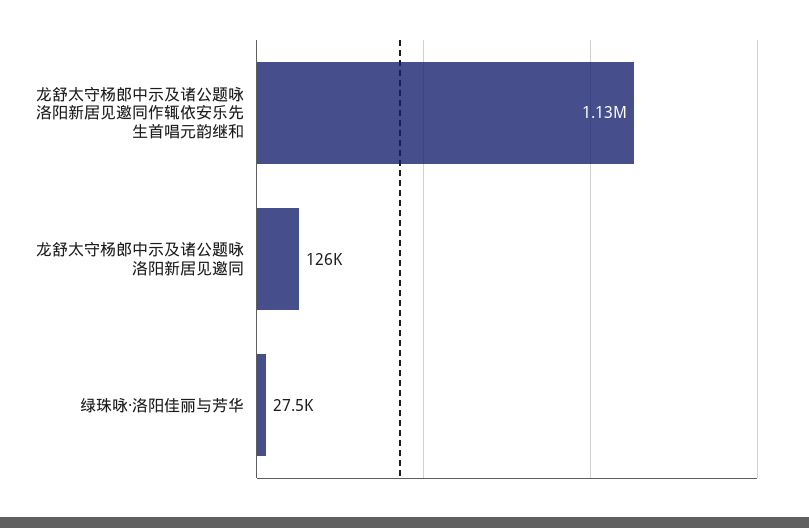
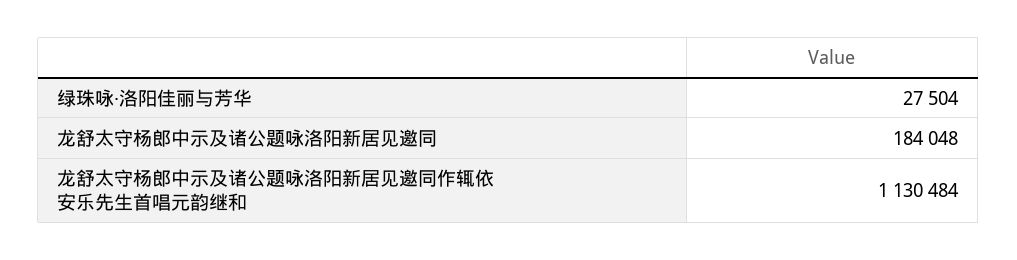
  {
    "龙舒太守杨郎中示及诸公题咏洛阳新居见邀同作辄依安乐先生首唱元韵继和": 1130484,
-   "龙舒太守杨郎中示及诸公题咏洛阳新居见邀同": 126000,
+   "龙舒太守杨郎中示及诸公题咏洛阳新居见邀同": 184048,
    "绿珠咏·洛阳佳丽与芳华": 27504
  }

